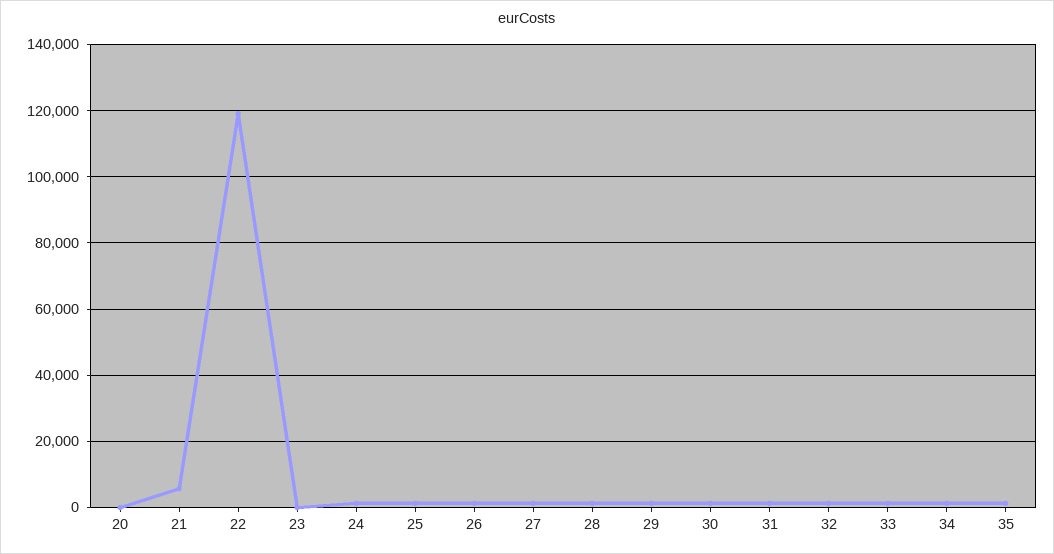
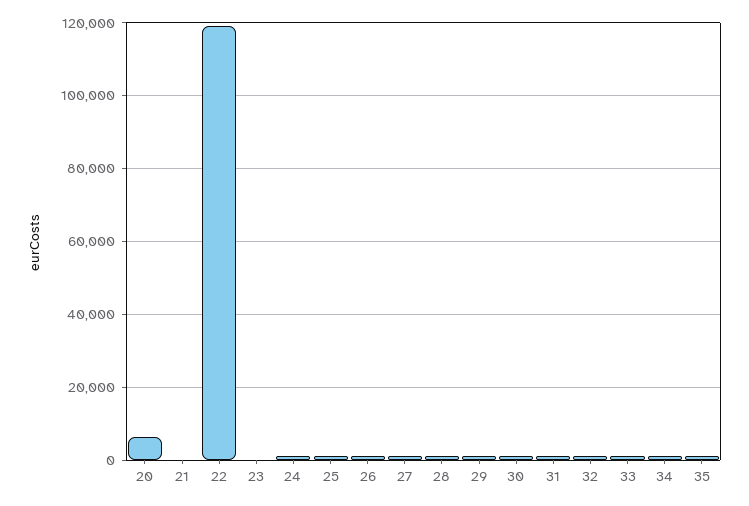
  {
-   "20": 0,
+   "20": 6000,
-   "21": 6000,
+   "21": 0,
    "22": 120000,
    "23": 0,
    "24": 2000,
    "25": 2000,
    "26": 2000,
    "27": 2000,
    "28": 2000,
    "29": 2000,
    "30": 2000,
    "31": 2000,
    "32": 2000,
    "33": 2000,
    "34": 2000,
    "35": 2000
  }

